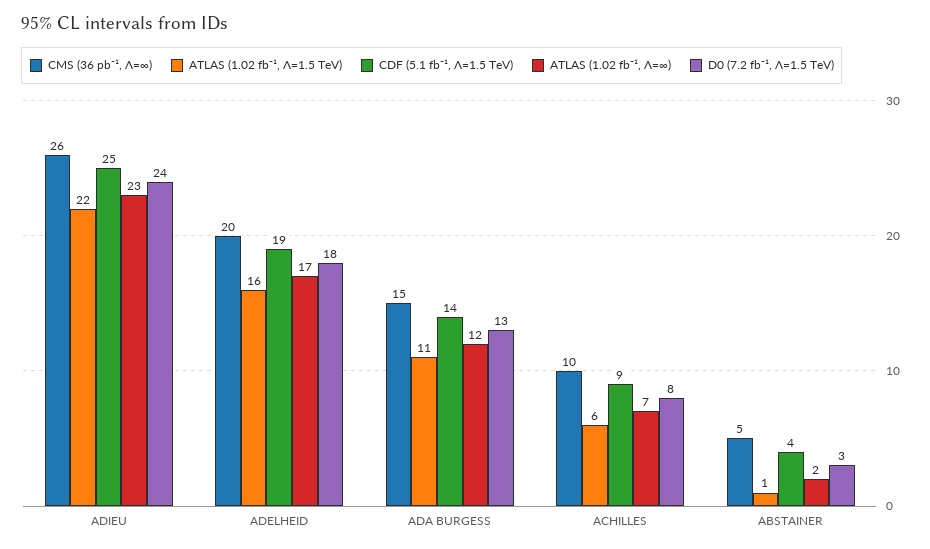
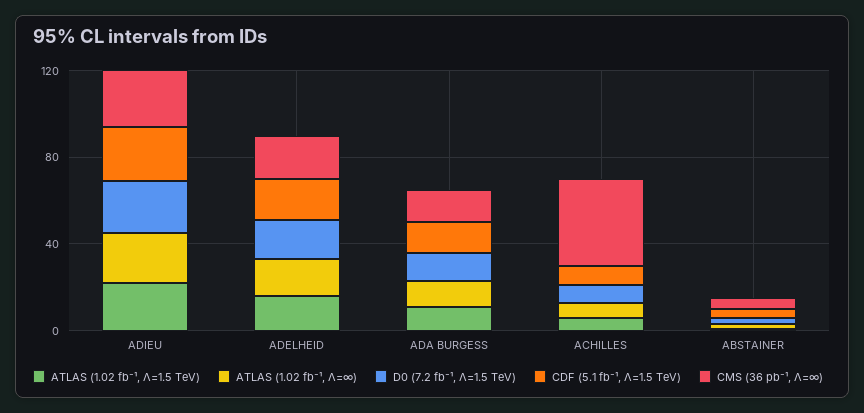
  {
    "CMS (36 pb⁻¹, Λ=∞)": {
      "ADIEU": 26,
      "ADELHEID": 20,
      "ADA BURGESS": 15,
-     "ACHILLES": 10,
+     "ACHILLES": 40,
      "ABSTAINER": 5
    },
    "ATLAS (1.02 fb⁻¹, Λ=1.5 TeV)": {
      "ADIEU": 22,
      "ADELHEID": 16,
      "ADA BURGESS": 11,
      "ACHILLES": 6,
      "ABSTAINER": 1
    },
    "CDF (5.1 fb⁻¹, Λ=1.5 TeV)": {
      "ADIEU": 25,
      "ADELHEID": 19,
      "ADA BURGESS": 14,
      "ACHILLES": 9,
      "ABSTAINER": 4
    },
    "ATLAS (1.02 fb⁻¹, Λ=∞)": {
      "ADIEU": 23,
      "ADELHEID": 17,
      "ADA BURGESS": 12,
      "ACHILLES": 7,
      "ABSTAINER": 2
    },
    "D0 (7.2 fb⁻¹, Λ=1.5 TeV)": {
      "ADIEU": 24,
      "ADELHEID": 18,
      "ADA BURGESS": 13,
      "ACHILLES": 8,
      "ABSTAINER": 3
    }
  }

